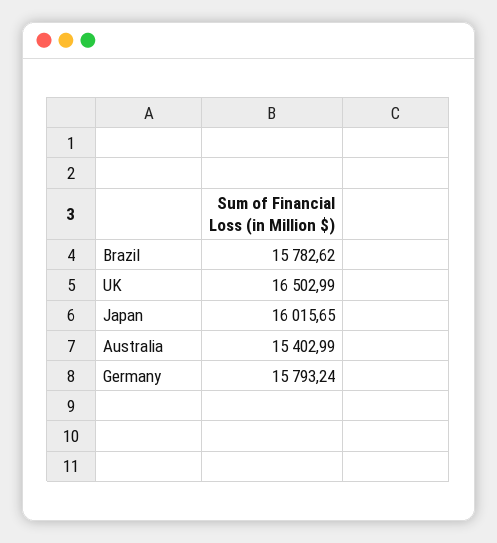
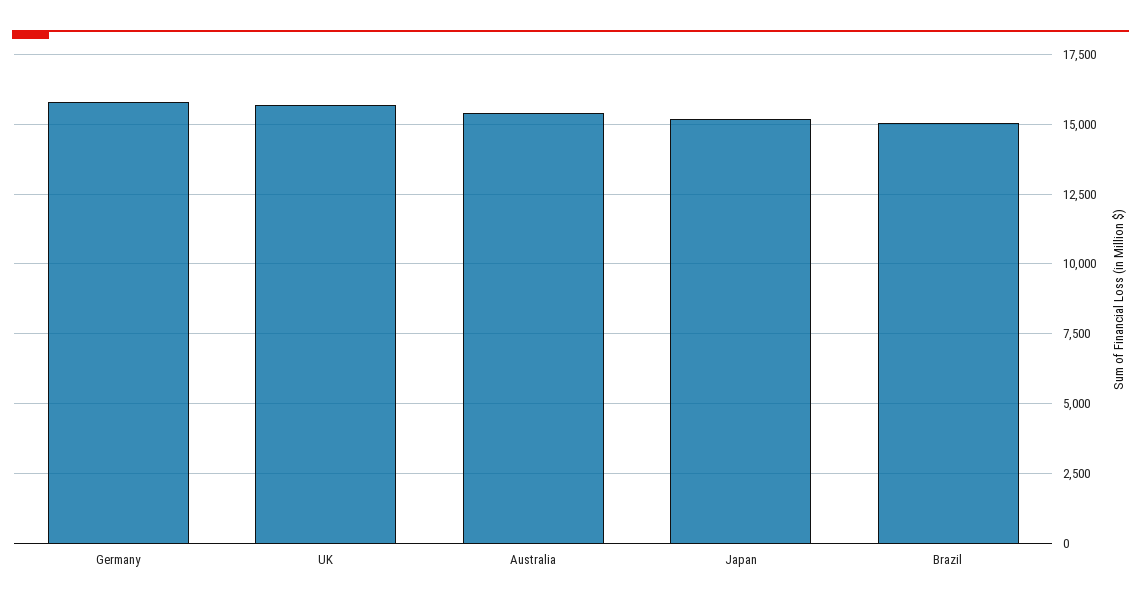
  {
-   "Brazil": 15782.62,
+   "Brazil": 15000,
-   "UK": 16502.99,
+   "UK": 15750,
-   "Japan": 16015.65,
+   "Japan": 15250,
    "Australia": 15402.99,
    "Germany": 15793.24
  }

